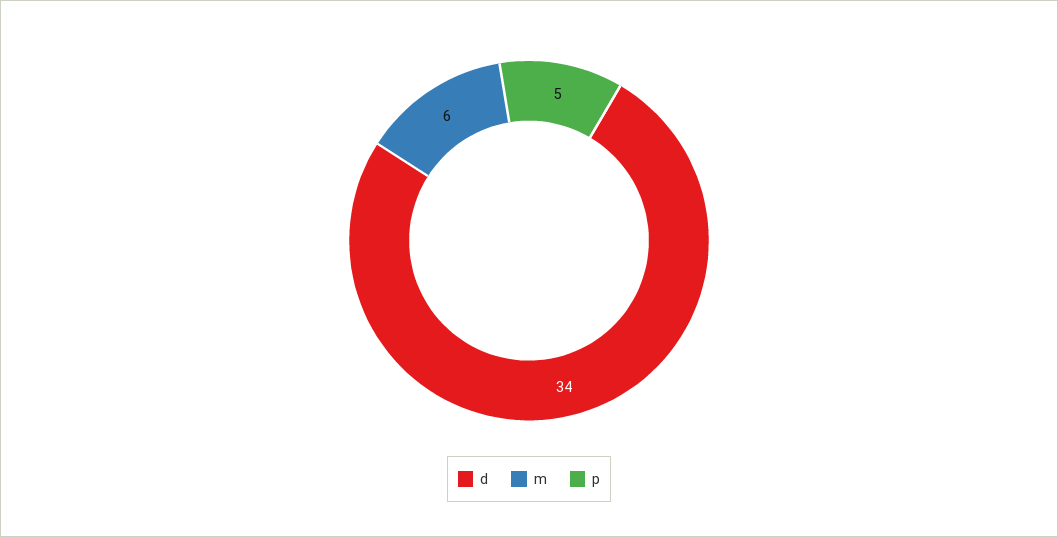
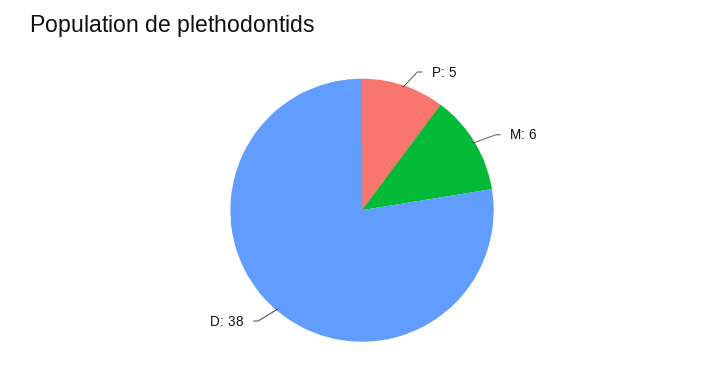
  {
-   "d": 34,
+   "d": 38,
    "m": 6,
    "p": 5
  }

